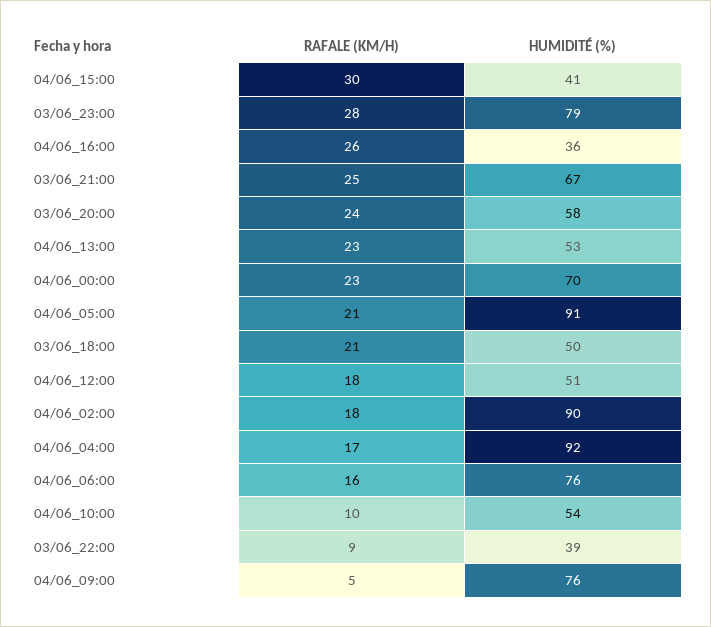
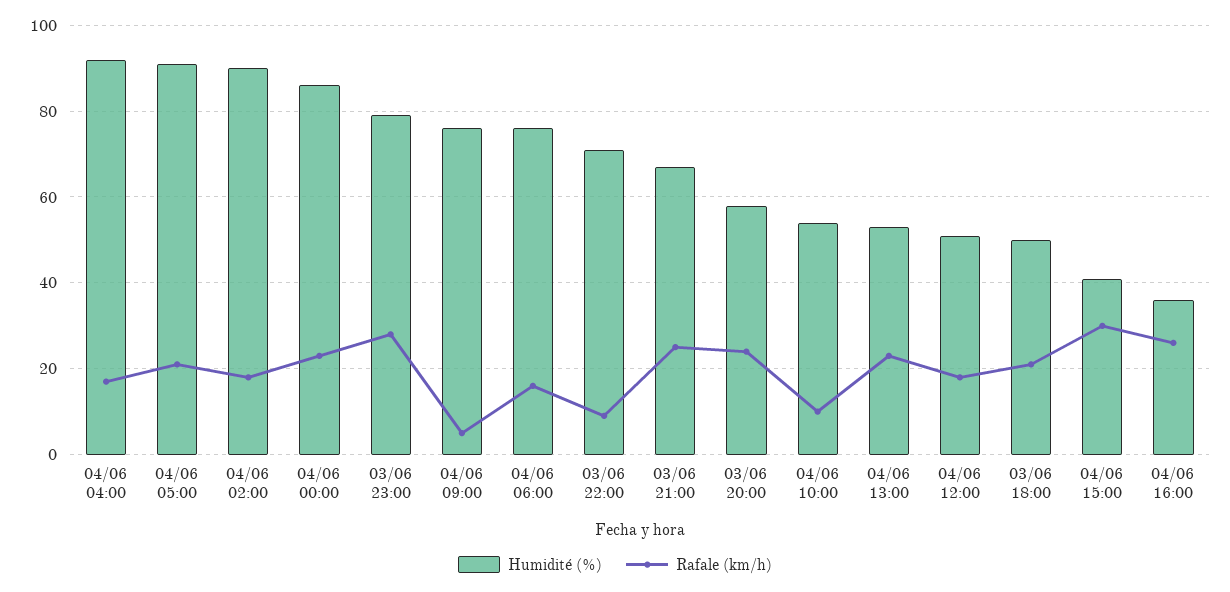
  {
    "RAFALE (KM/H)": {
      "04/06_15:00": 30,
      "03/06_23:00": 28,
      "04/06_16:00": 26,
      "03/06_21:00": 25,
      "03/06_20:00": 24,
      "04/06_13:00": 23,
      "04/06_00:00": 23,
      "04/06_05:00": 21,
      "03/06_18:00": 21,
      "04/06_12:00": 18,
      "04/06_02:00": 18,
      "04/06_04:00": 17,
      "04/06_06:00": 16,
      "04/06_10:00": 10,
      "03/06_22:00": 9,
      "04/06_09:00": 5
    },
    "HUMIDITÉ (%)": {
      "04/06_15:00": 41,
      "03/06_23:00": 79,
      "04/06_16:00": 36,
      "03/06_21:00": 67,
      "03/06_20:00": 58,
      "04/06_13:00": 53,
-     "04/06_00:00": 70,
+     "04/06_00:00": 85,
      "04/06_05:00": 91,
      "03/06_18:00": 50,
      "04/06_12:00": 51,
      "04/06_02:00": 90,
      "04/06_04:00": 92,
      "04/06_06:00": 76,
      "04/06_10:00": 54,
-     "03/06_22:00": 39,
+     "03/06_22:00": 70,
      "04/06_09:00": 76
    }
  }

